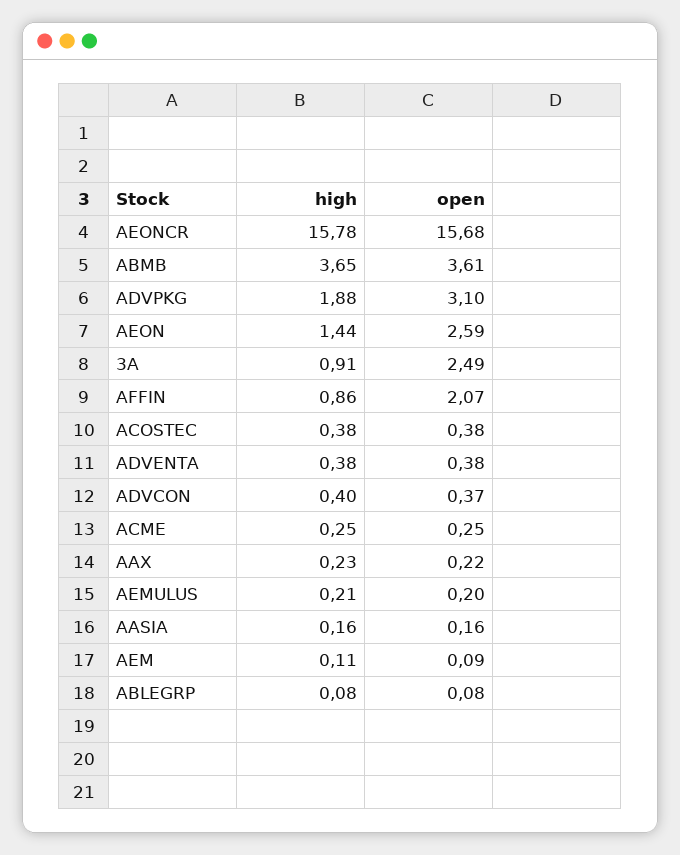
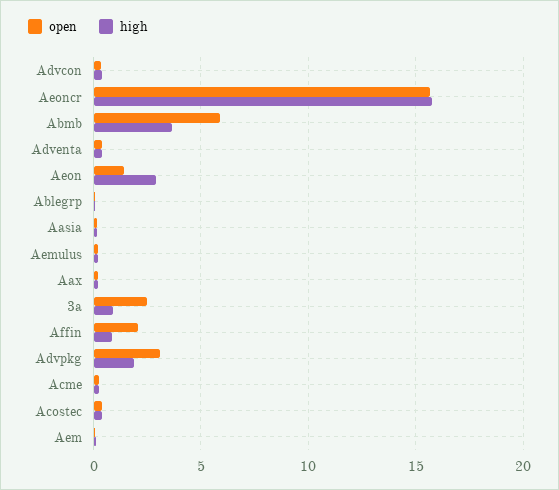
  {
    "high": {
      "AEONCR": 15.78,
      "ABMB": 3.65,
      "ADVPKG": 1.88,
-     "AEON": 1.44,
+     "AEON": 3,
      "3A": 0.91,
      "AFFIN": 0.86,
      "ACOSTEC": 0.38,
      "ADVENTA": 0.38,
      "ADVCON": 0.4,
      "ACME": 0.25,
      "AAX": 0.23,
      "AEMULUS": 0.21,
      "AASIA": 0.16,
      "AEM": 0.11,
      "ABLEGRP": 0.08
    },
    "open": {
      "AEONCR": 15.68,
-     "ABMB": 3.61,
+     "ABMB": 6,
      "ADVPKG": 3.1,
-     "AEON": 2.59,
+     "AEON": 1.5,
      "3A": 2.49,
      "AFFIN": 2.07,
      "ACOSTEC": 0.38,
      "ADVENTA": 0.38,
      "ADVCON": 0.37,
      "ACME": 0.25,
      "AAX": 0.22,
      "AEMULUS": 0.2,
      "AASIA": 0.16,
      "AEM": 0.09,
      "ABLEGRP": 0.08
    }
  }

